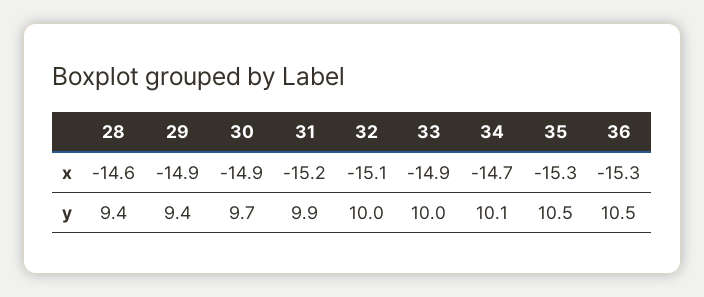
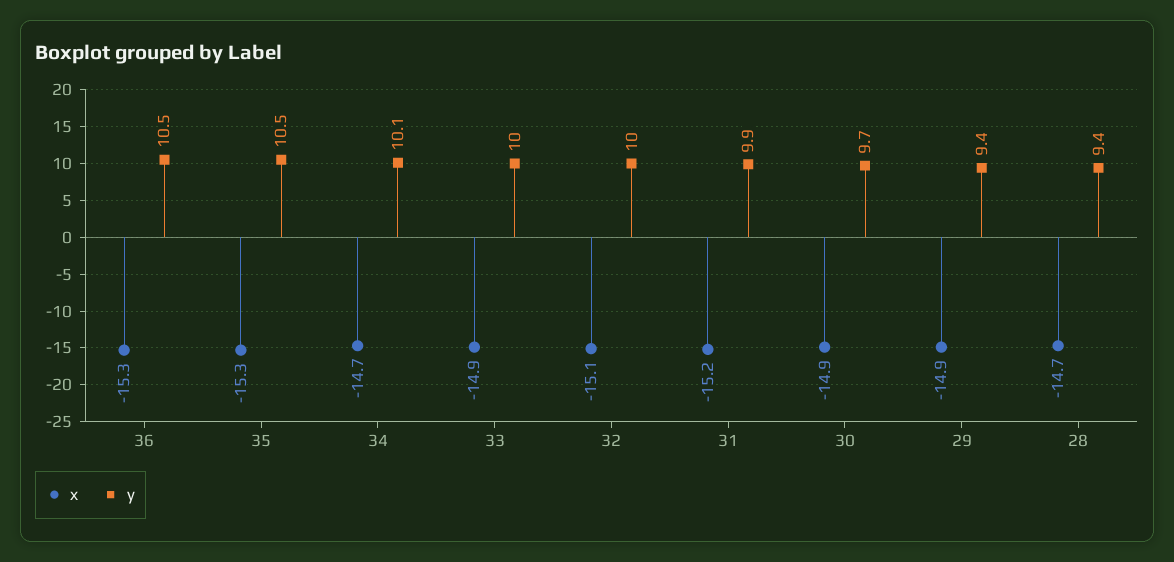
  {
    "x": {
-     "28": -14.6,
+     "28": -14.7,
      "29": -14.9,
      "30": -14.9,
      "31": -15.2,
      "32": -15.1,
      "33": -14.9,
      "34": -14.7,
      "35": -15.3,
      "36": -15.3
    },
    "y": {
      "28": 9.4,
      "29": 9.4,
      "30": 9.7,
      "31": 9.9,
      "32": 10,
      "33": 10,
      "34": 10.1,
      "35": 10.5,
      "36": 10.5
    }
  }

